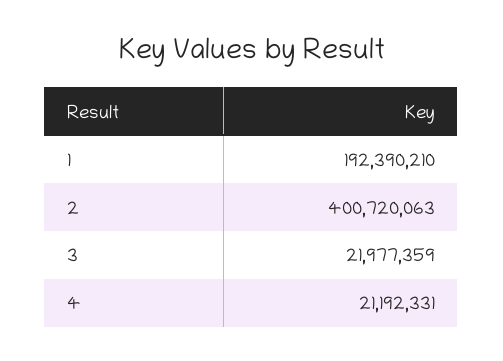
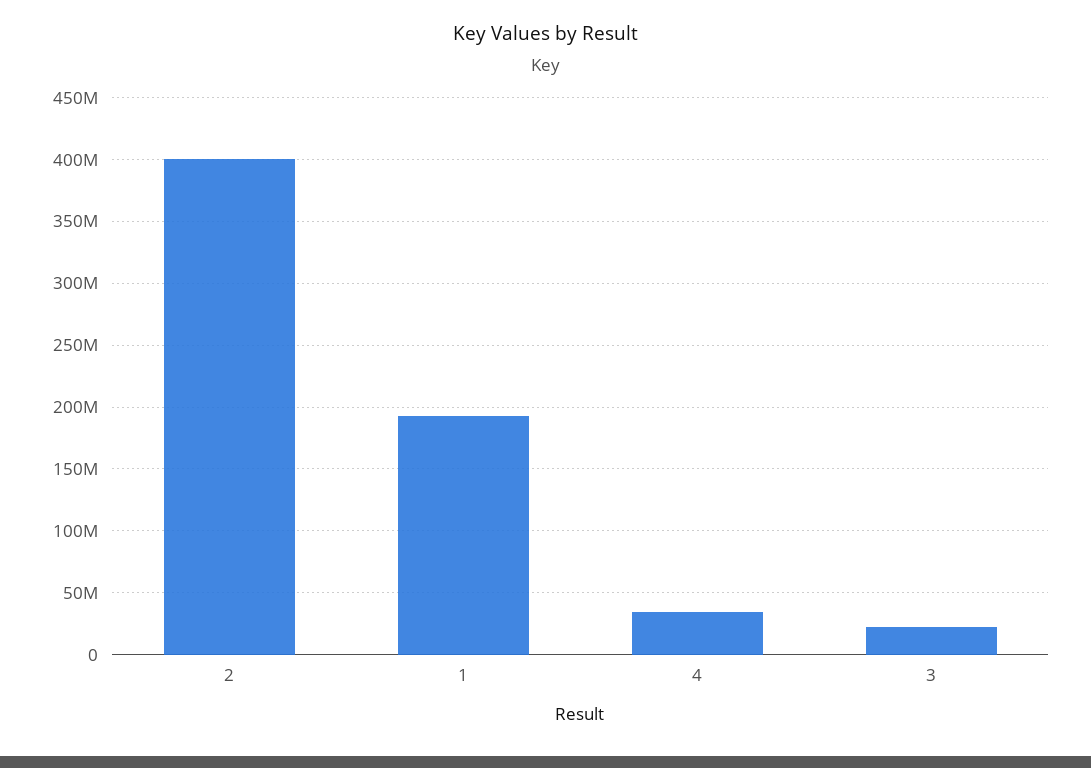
  {
    "1": 192390210,
    "2": 400720063,
    "3": 21977359,
-   "4": 21192331
+   "4": 35000000
  }

